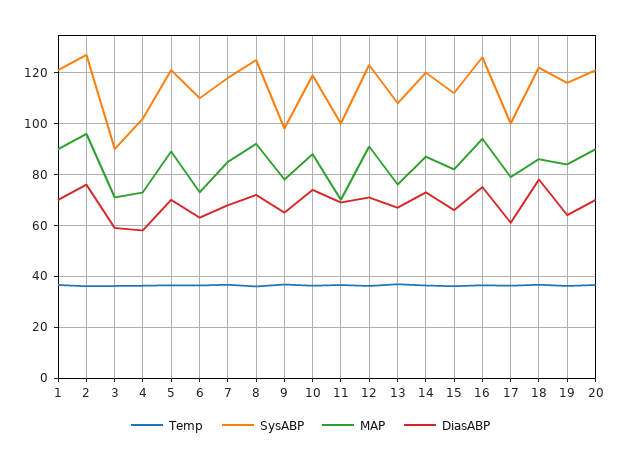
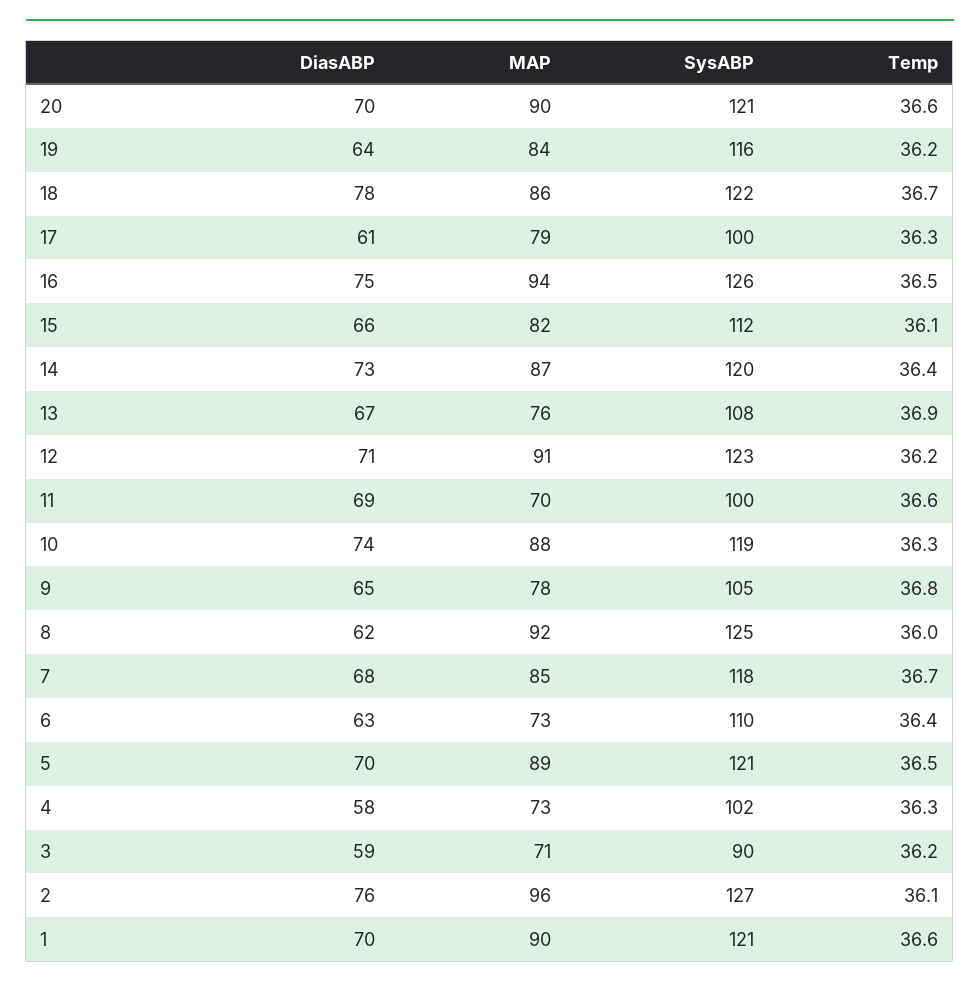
  {
    "Temp": {
      "1": 36.6,
      "2": 36.1,
      "3": 36.2,
      "4": 36.3,
      "5": 36.5,
      "6": 36.4,
      "7": 36.7,
      "8": 36,
      "9": 36.8,
      "10": 36.3,
      "11": 36.6,
      "12": 36.2,
      "13": 36.9,
      "14": 36.4,
      "15": 36.1,
      "16": 36.5,
      "17": 36.3,
      "18": 36.7,
      "19": 36.2,
      "20": 36.6
    },
    "SysABP": {
      "1": 121,
      "2": 127,
      "3": 90,
      "4": 102,
      "5": 121,
      "6": 110,
      "7": 118,
      "8": 125,
-     "9": 97.5,
+     "9": 105,
      "10": 119,
      "11": 100,
      "12": 123,
      "13": 108,
      "14": 120,
      "15": 112,
      "16": 126,
      "17": 100,
      "18": 122,
      "19": 116,
      "20": 121
    },
    "MAP": {
      "1": 90,
      "2": 96,
      "3": 71,
      "4": 73,
      "5": 89,
      "6": 73,
      "7": 85,
      "8": 92,
      "9": 78,
      "10": 88,
      "11": 70,
      "12": 91,
      "13": 76,
      "14": 87,
      "15": 82,
      "16": 94,
      "17": 79,
      "18": 86,
      "19": 84,
      "20": 90
    },
    "DiasABP": {
      "1": 70,
      "2": 76,
      "3": 59,
      "4": 58,
      "5": 70,
      "6": 63,
      "7": 68,
-     "8": 72.5,
+     "8": 62,
      "9": 65,
      "10": 74,
      "11": 69,
      "12": 71,
      "13": 67,
      "14": 73,
      "15": 66,
      "16": 75,
      "17": 61,
      "18": 78,
      "19": 64,
      "20": 70
    }
  }

